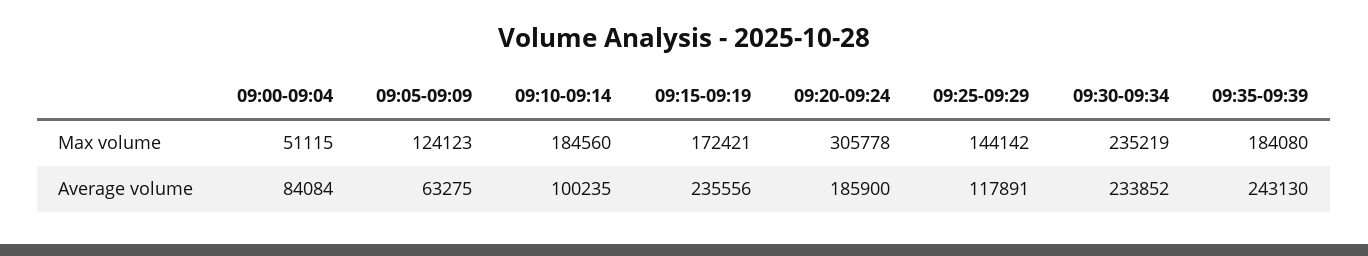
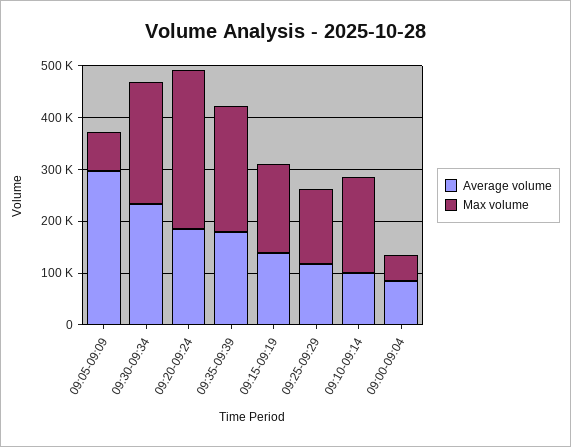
  {
    "Max volume": {
      "09:00-09:04": 51115,
-     "09:05-09:09": 124123,
+     "09:05-09:09": 80000,
      "09:10-09:14": 184560,
      "09:15-09:19": 172421,
      "09:20-09:24": 305778,
      "09:25-09:29": 144142,
      "09:30-09:34": 235219,
-     "09:35-09:39": 184080
+     "09:35-09:39": 240000
    },
    "Average volume": {
      "09:00-09:04": 84084,
-     "09:05-09:09": 63275,
+     "09:05-09:09": 300000,
      "09:10-09:14": 100235,
-     "09:15-09:19": 235556,
+     "09:15-09:19": 140000,
      "09:20-09:24": 185900,
      "09:25-09:29": 117891,
      "09:30-09:34": 233852,
-     "09:35-09:39": 243130
+     "09:35-09:39": 180000
    }
  }

